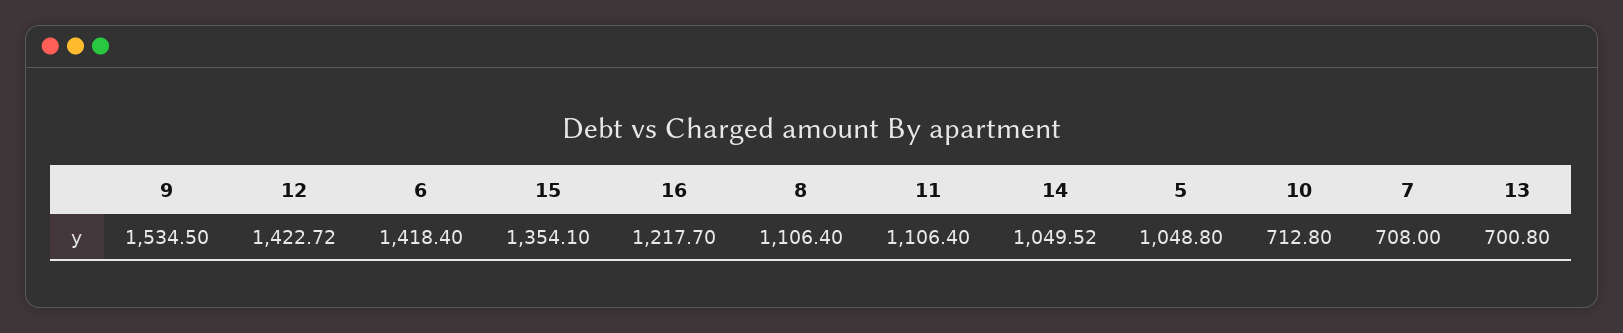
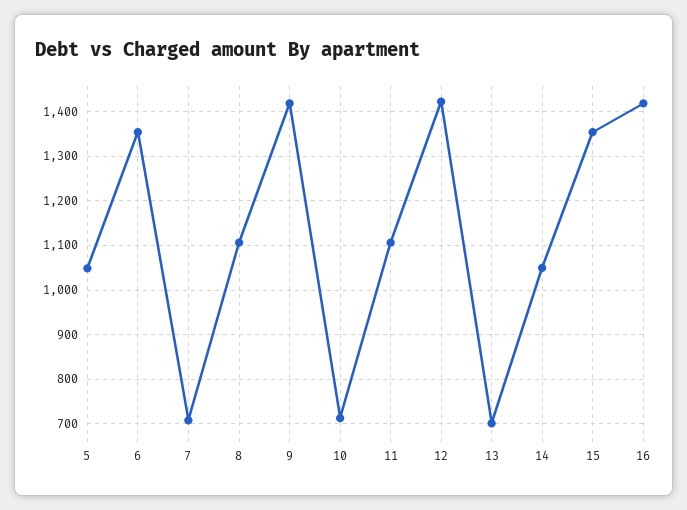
  {
-   "9": 1534.5,
+   "9": 1420,
    "12": 1422.72,
-   "6": 1418.4,
+   "6": 1360,
    "15": 1354.1,
-   "16": 1217.7,
+   "16": 1420,
    "8": 1106.4,
    "11": 1106.4,
    "14": 1049.52,
    "5": 1048.8,
    "10": 712.8,
    "7": 708,
    "13": 700.8
  }

